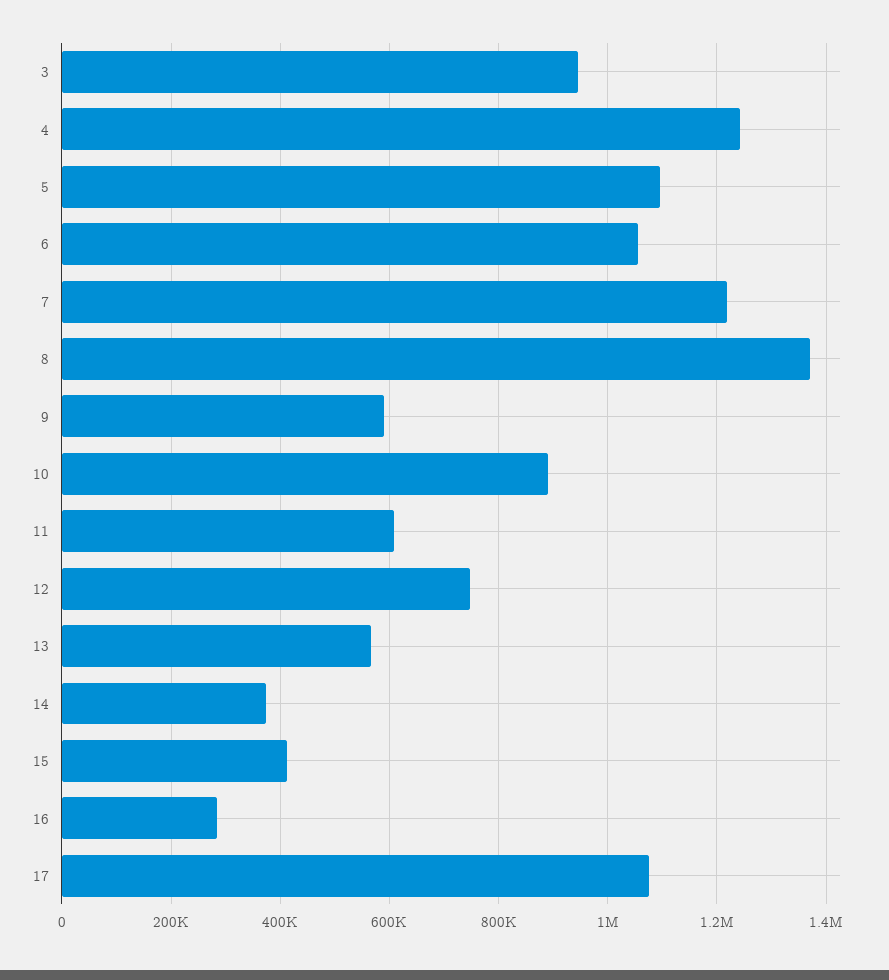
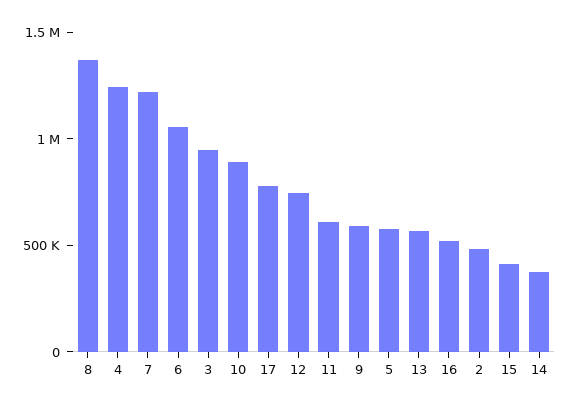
  {
    "3": 940000,
    "4": 1240000,
-   "5": 1100000,
+   "5": 600000,
    "6": 1060000,
    "7": 1220000,
    "8": 1380000,
    "9": 600000,
    "10": 900000,
    "11": 600000,
    "12": 740000,
    "13": 560000,
    "14": 380000,
    "15": 420000,
-   "16": 280000,
+   "16": 500000,
-   "17": 1080000
+   "17": 800000,
+   "2": 500000
  }

